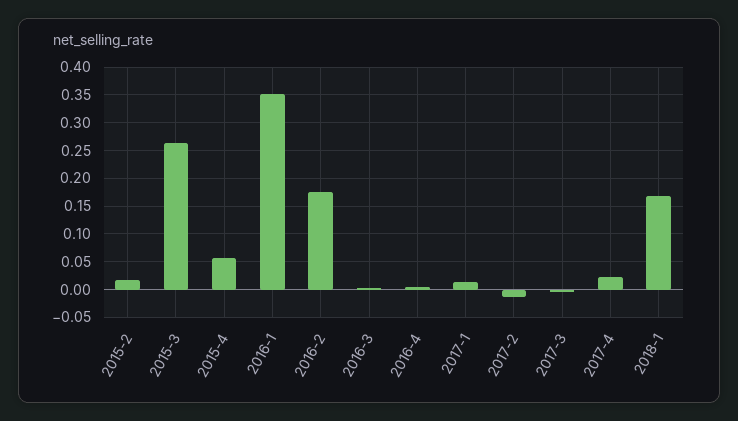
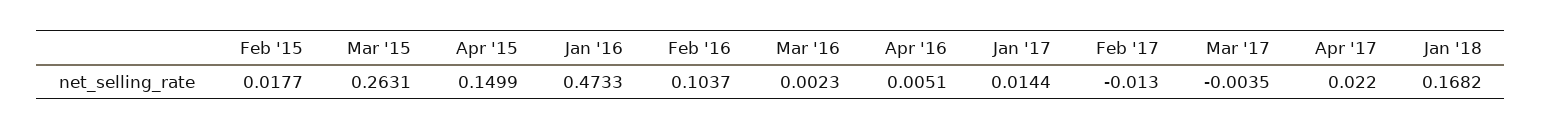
  {
    "2015-2": 0.0177,
    "2015-3": 0.2631,
-   "2015-4": 0.05,
+   "2015-4": 0.1499,
-   "2016-1": 0.35,
+   "2016-1": 0.4733,
-   "2016-2": 0.175,
+   "2016-2": 0.1037,
    "2016-3": 0.0023,
    "2016-4": 0.0051,
    "2017-1": 0.0144,
    "2017-2": -0.013,
    "2017-3": -0.0035,
    "2017-4": 0.022,
    "2018-1": 0.1682
  }

